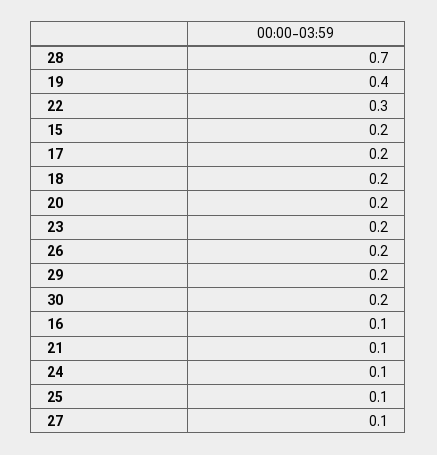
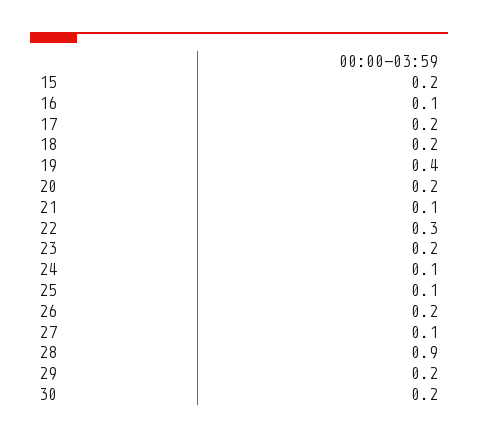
  {
-   "28": 0.7,
+   "28": 0.9,
    "19": 0.4,
    "22": 0.3,
    "15": 0.2,
    "17": 0.2,
    "18": 0.2,
    "20": 0.2,
    "23": 0.2,
    "26": 0.2,
    "29": 0.2,
    "30": 0.2,
    "16": 0.1,
    "21": 0.1,
    "24": 0.1,
    "25": 0.1,
    "27": 0.1
  }

